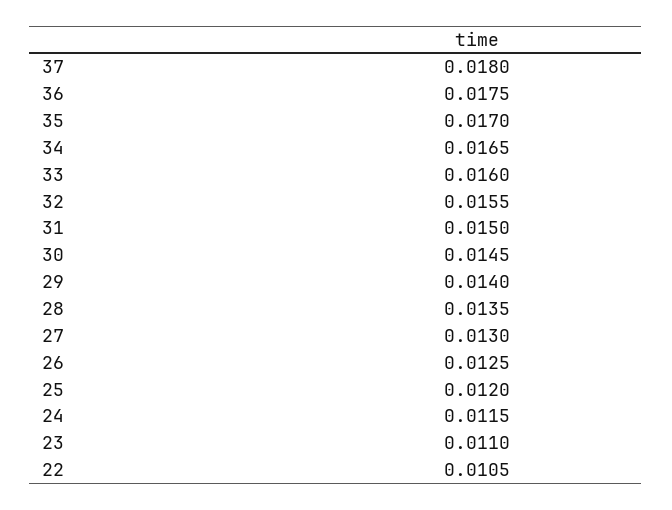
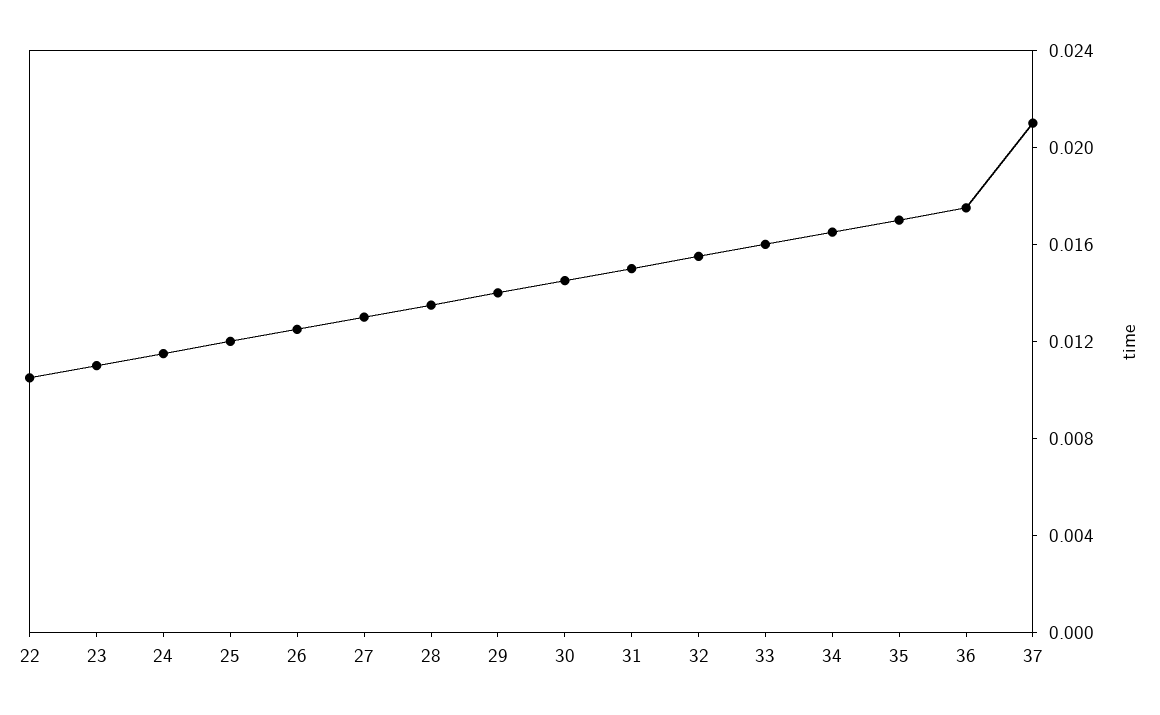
  {
-   "37": 0.018,
+   "37": 0.021,
    "36": 0.0175,
    "35": 0.017,
    "34": 0.0165,
    "33": 0.016,
    "32": 0.0155,
    "31": 0.015,
    "30": 0.0145,
    "29": 0.014,
    "28": 0.0135,
    "27": 0.013,
    "26": 0.0125,
    "25": 0.012,
    "24": 0.0115,
    "23": 0.011,
    "22": 0.0105
  }

